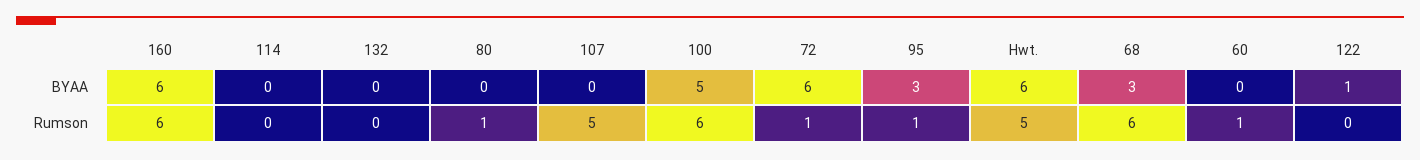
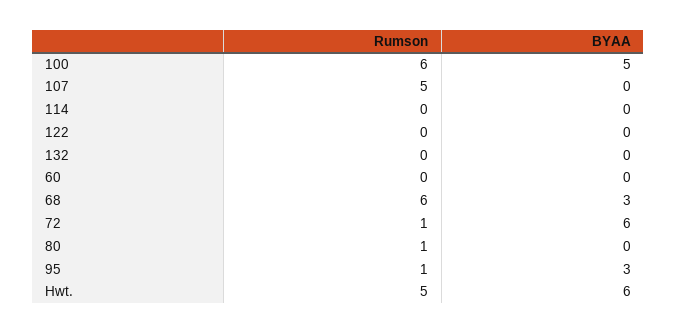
  {
-   "160": {
-     "BYAA": 6,
-     "Rumson": 6
-   },
    "114": {
      "BYAA": 0,
      "Rumson": 0
    },
    "132": {
      "BYAA": 0,
      "Rumson": 0
    },
    "80": {
      "BYAA": 0,
      "Rumson": 1
    },
    "107": {
      "BYAA": 0,
      "Rumson": 5
    },
    "100": {
      "BYAA": 5,
      "Rumson": 6
    },
    "72": {
      "BYAA": 6,
      "Rumson": 1
    },
    "95": {
      "BYAA": 3,
      "Rumson": 1
    },
    "Hwt.": {
      "BYAA": 6,
      "Rumson": 5
    },
    "68": {
      "BYAA": 3,
      "Rumson": 6
    },
    "60": {
      "BYAA": 0,
-     "Rumson": 1
+     "Rumson": 0
    },
    "122": {
-     "BYAA": 1,
+     "BYAA": 0,
      "Rumson": 0
    }
  }

